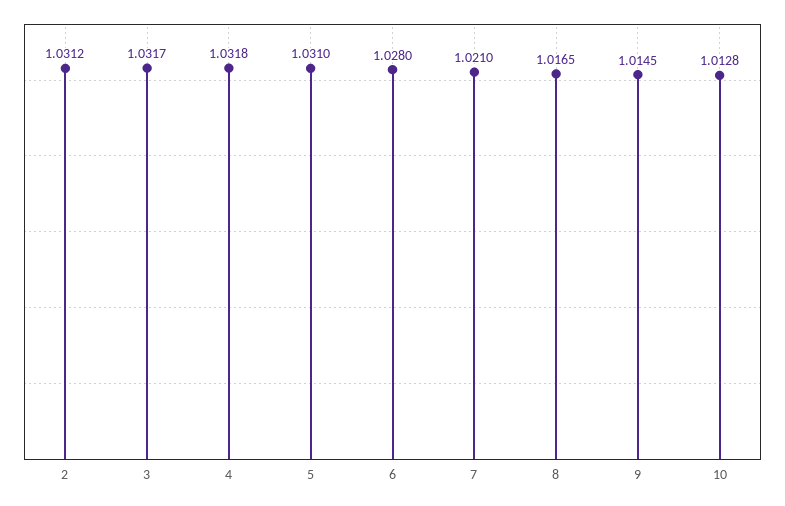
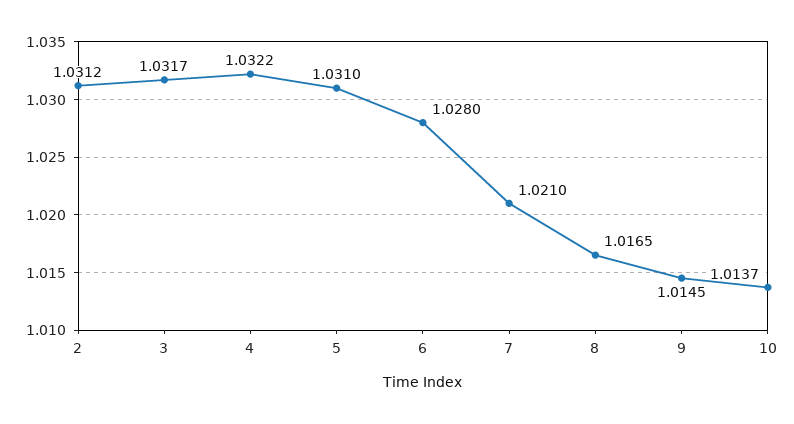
  {
    "2": 1.0312,
    "3": 1.0317,
-   "4": 1.0318,
+   "4": 1.0322,
    "5": 1.031,
    "6": 1.028,
    "7": 1.021,
    "8": 1.0165,
    "9": 1.0145,
-   "10": 1.0128
+   "10": 1.0137
  }

